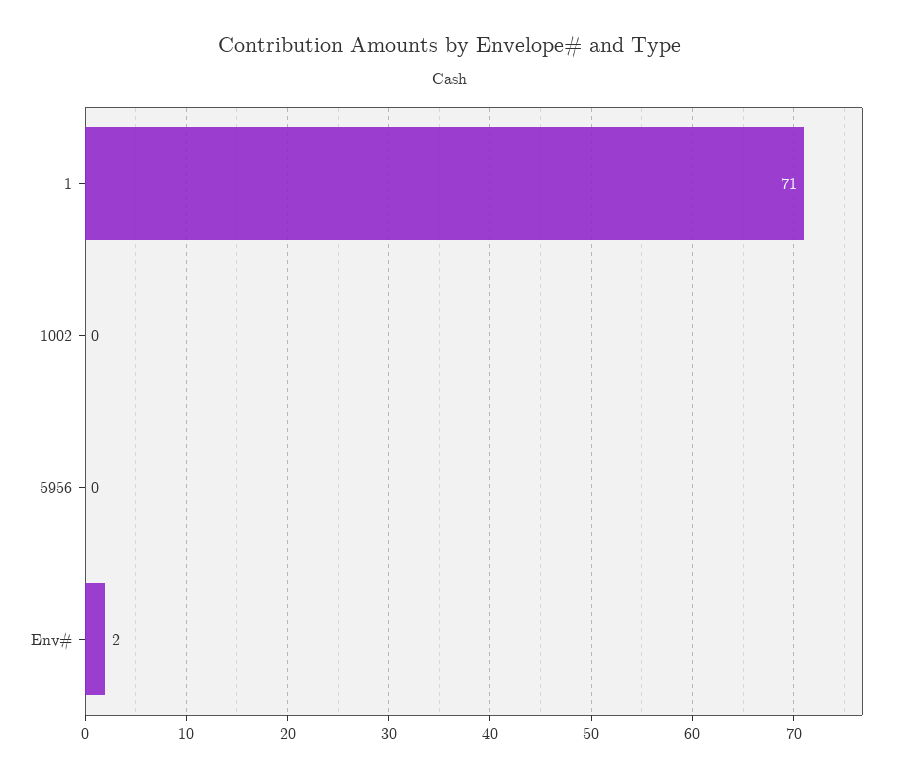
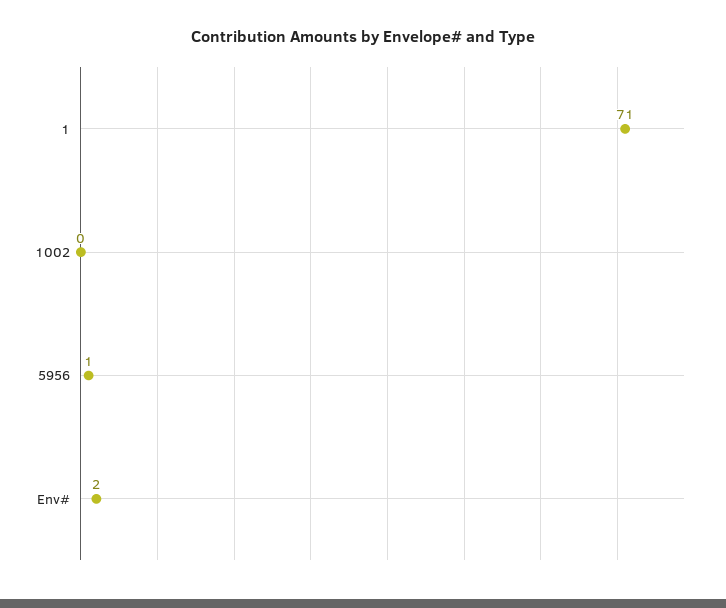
  {
    "1": 71,
    "1002": 0,
-   "5956": 0,
+   "5956": 1,
    "Env#": 2
  }

